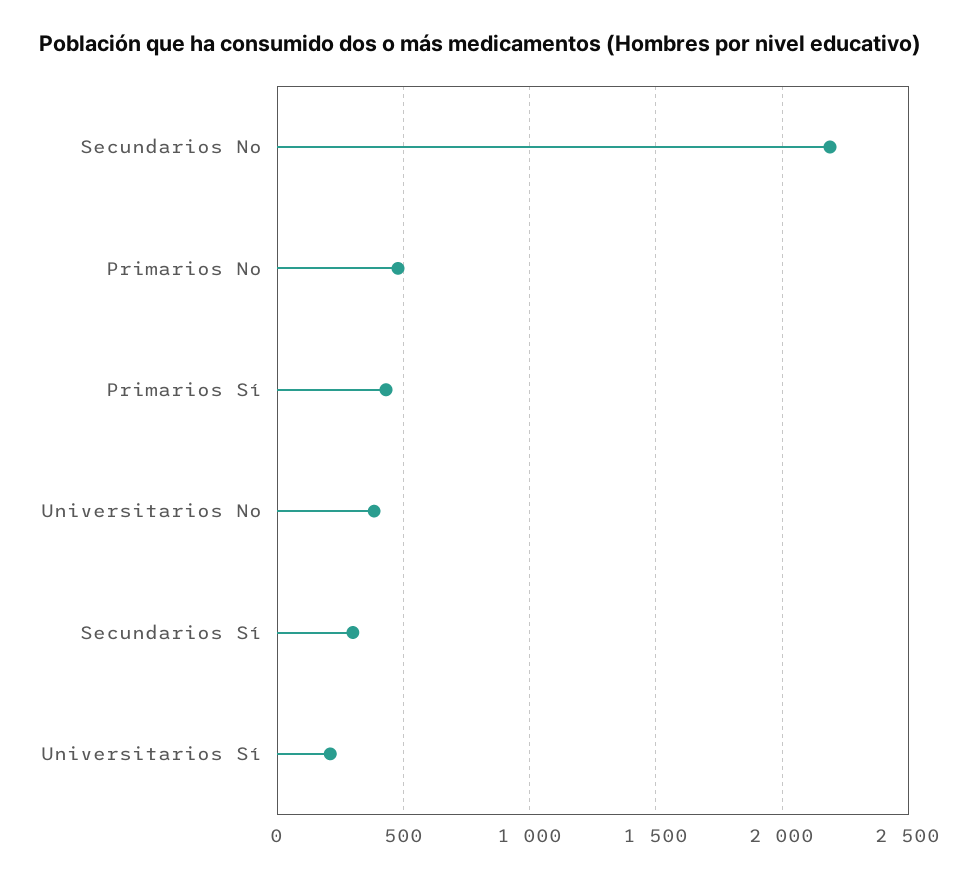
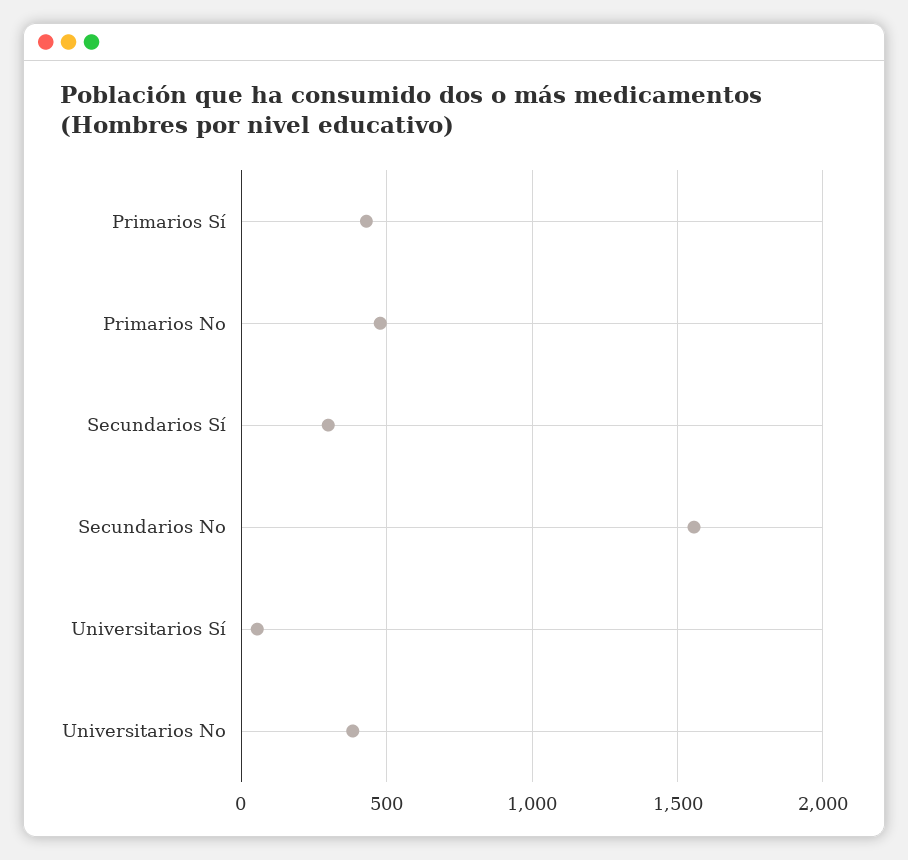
  {
-   "Secundarios No": 2200,
+   "Secundarios No": 1550,
    "Primarios No": 500,
    "Primarios Sí": 450,
    "Universitarios No": 400,
    "Secundarios Sí": 300,
-   "Universitarios Sí": 200
+   "Universitarios Sí": 50
  }

